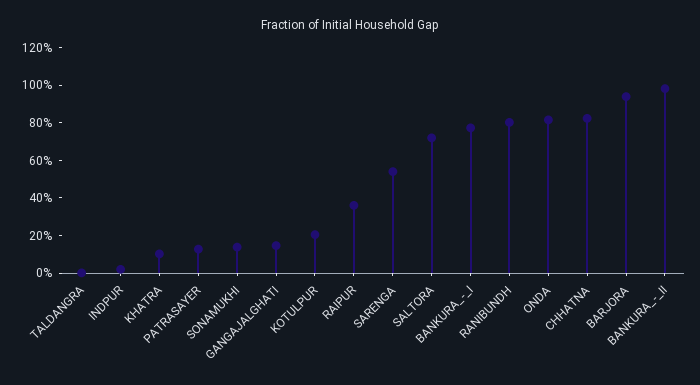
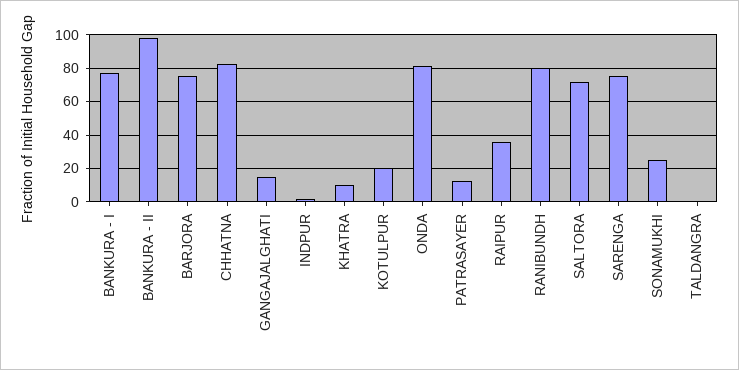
  {
    "TALDANGRA": 0,
    "INDPUR": 0,
    "KHATRA": 10,
    "PATRASAYER": 15,
-   "SONAMUKHI": 15,
+   "SONAMUKHI": 25,
    "GANGAJALGHATI": 15,
    "KOTULPUR": 20,
    "RAIPUR": 35,
-   "SARENGA": 55,
+   "SARENGA": 75,
    "SALTORA": 70,
    "BANKURA_-_I": 75,
    "RANIBUNDH": 80,
    "ONDA": 80,
    "CHHATNA": 80,
-   "BARJORA": 95,
+   "BARJORA": 75,
    "BANKURA_-_II": 100
  }

